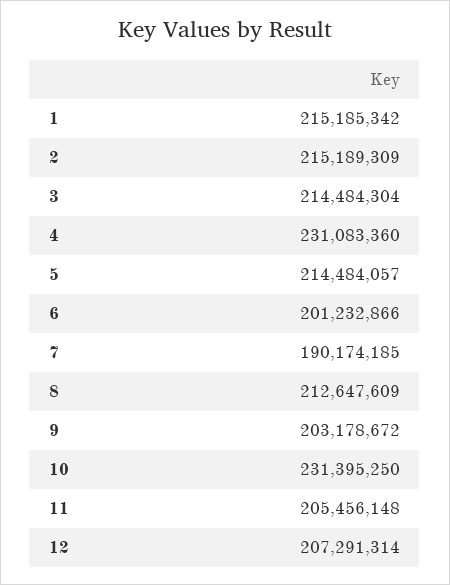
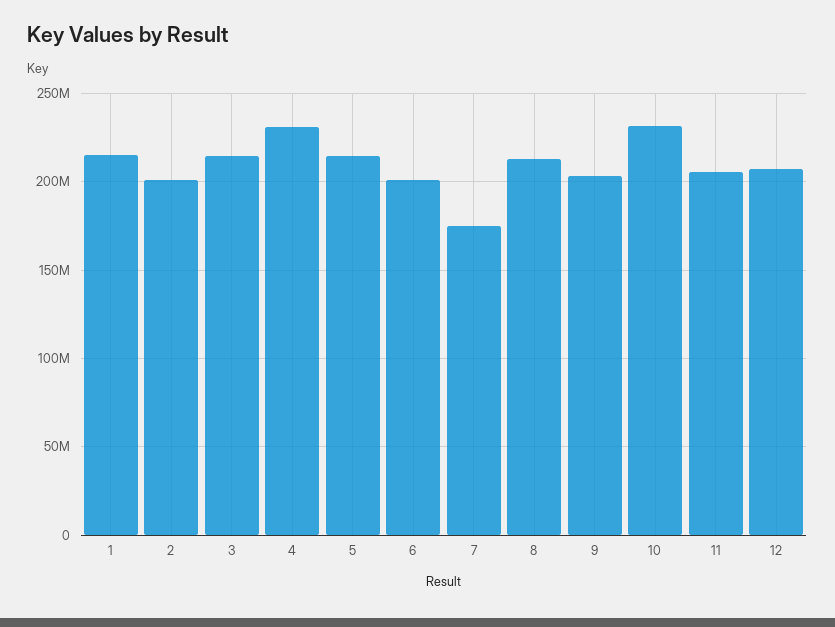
  {
    "1": 215185342,
-   "2": 215189309,
+   "2": 200000000,
    "3": 214484304,
    "4": 231083360,
    "5": 214484057,
    "6": 201232866,
-   "7": 190174185,
+   "7": 175000000,
    "8": 212647609,
    "9": 203178672,
    "10": 231395250,
    "11": 205456148,
    "12": 207291314
  }

